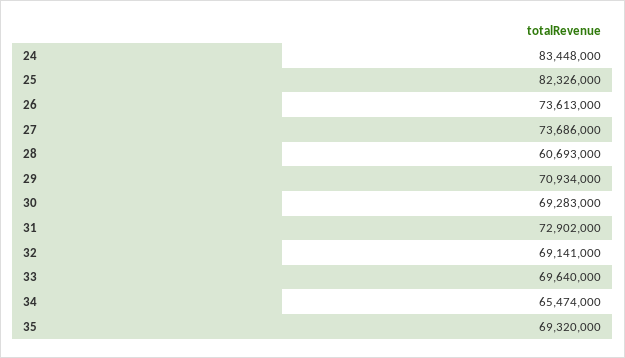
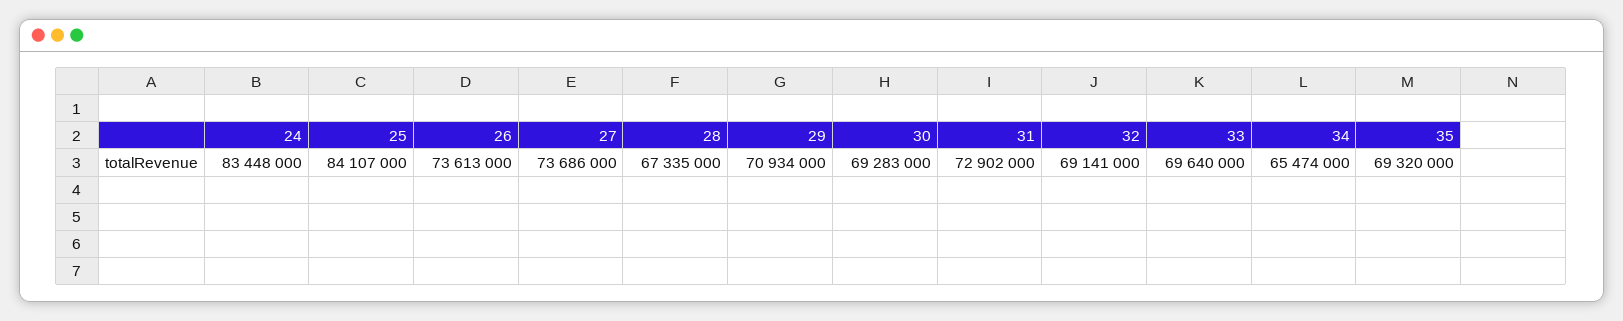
  {
    "24": 83448000,
-   "25": 82326000,
+   "25": 84107000,
    "26": 73613000,
    "27": 73686000,
-   "28": 60693000,
+   "28": 67335000,
    "29": 70934000,
    "30": 69283000,
    "31": 72902000,
    "32": 69141000,
    "33": 69640000,
    "34": 65474000,
    "35": 69320000
  }

